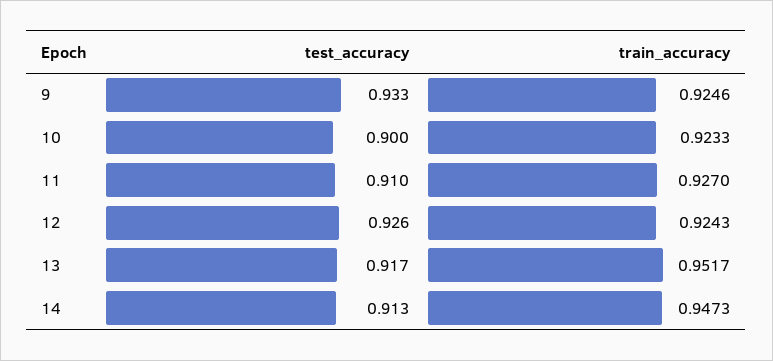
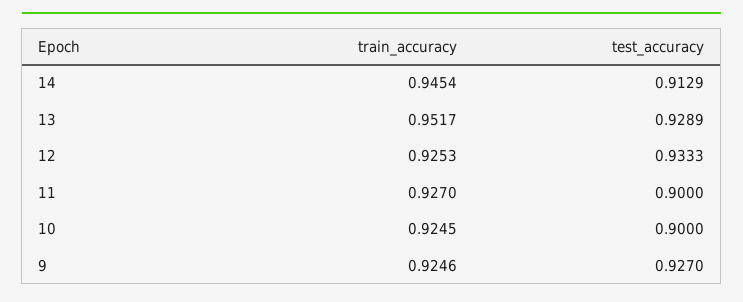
  {
    "test_accuracy": {
-     "9": 0.933,
+     "9": 0.927,
      "10": 0.9,
-     "11": 0.91,
+     "11": 0.9,
-     "12": 0.926,
+     "12": 0.9333,
-     "13": 0.917,
+     "13": 0.9289,
      "14": 0.9129
    },
    "train_accuracy": {
      "9": 0.9246,
-     "10": 0.9233,
+     "10": 0.9245,
      "11": 0.927,
-     "12": 0.9243,
+     "12": 0.9253,
      "13": 0.9517,
-     "14": 0.9473
+     "14": 0.9454
    }
  }

